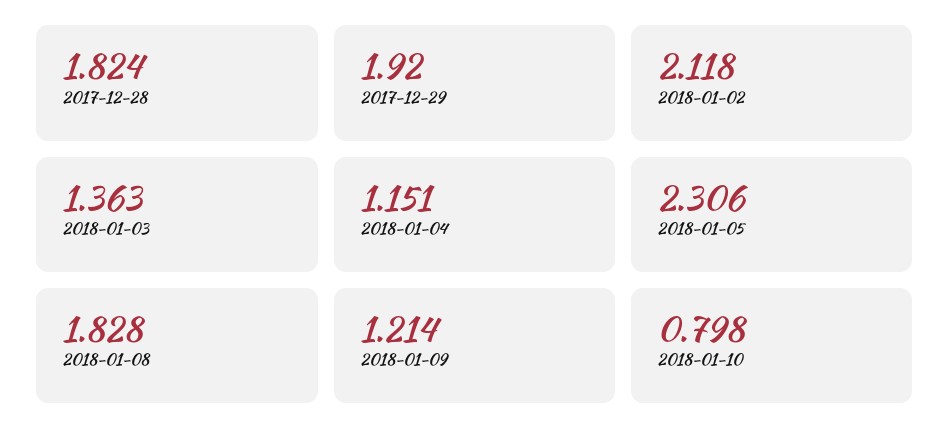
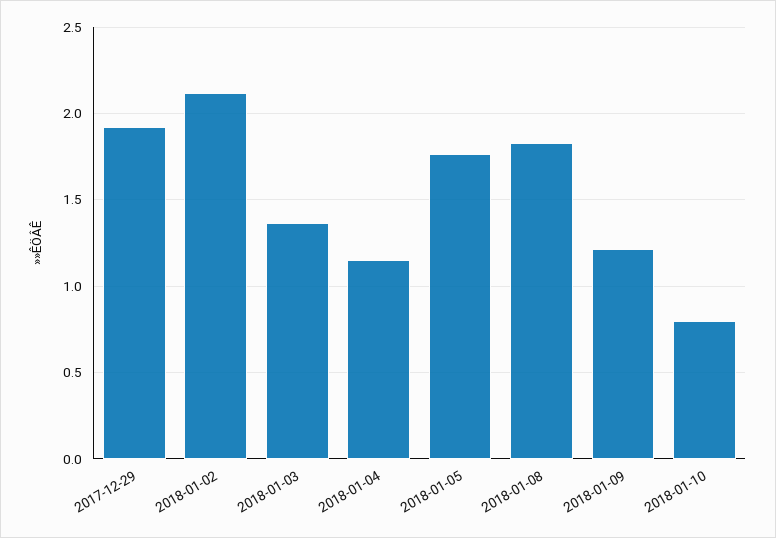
  {
-   "2017-12-28": 1.824,
    "2017-12-29": 1.92,
    "2018-01-02": 2.118,
    "2018-01-03": 1.363,
    "2018-01-04": 1.151,
-   "2018-01-05": 2.306,
+   "2018-01-05": 1.75,
    "2018-01-08": 1.828,
    "2018-01-09": 1.214,
    "2018-01-10": 0.798
  }

